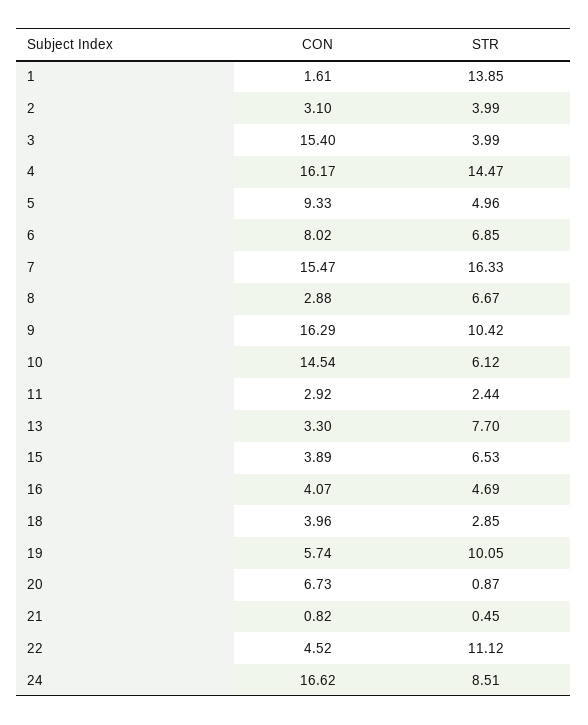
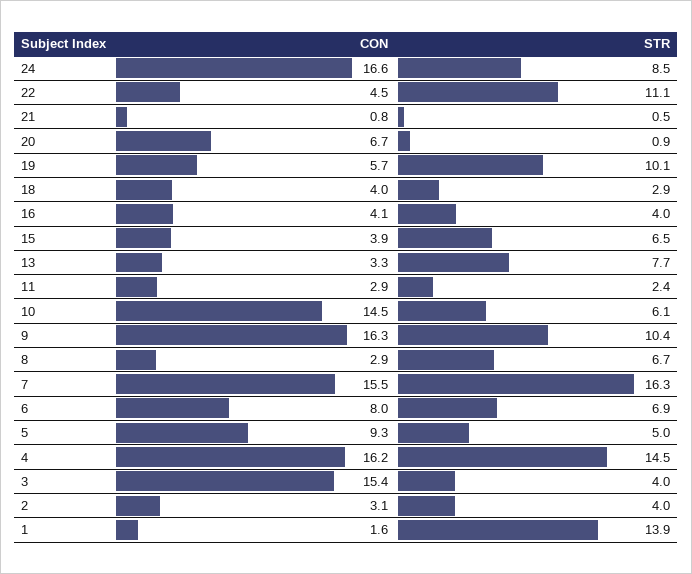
  {
    "CON": {
      "1": 1.61,
      "2": 3.1,
      "3": 15.4,
      "4": 16.17,
      "5": 9.33,
      "6": 8.02,
      "7": 15.47,
      "8": 2.88,
      "9": 16.29,
      "10": 14.54,
      "11": 2.92,
      "13": 3.3,
      "15": 3.89,
      "16": 4.07,
      "18": 3.96,
      "19": 5.74,
      "20": 6.73,
      "21": 0.82,
      "22": 4.52,
      "24": 16.62
    },
    "STR": {
      "1": 13.85,
      "2": 3.99,
      "3": 3.99,
      "4": 14.47,
      "5": 4.96,
      "6": 6.85,
      "7": 16.33,
      "8": 6.67,
      "9": 10.42,
      "10": 6.12,
      "11": 2.44,
      "13": 7.7,
      "15": 6.53,
-     "16": 4.69,
+     "16": 4,
      "18": 2.85,
      "19": 10.05,
      "20": 0.87,
      "21": 0.45,
      "22": 11.12,
      "24": 8.51
    }
  }

